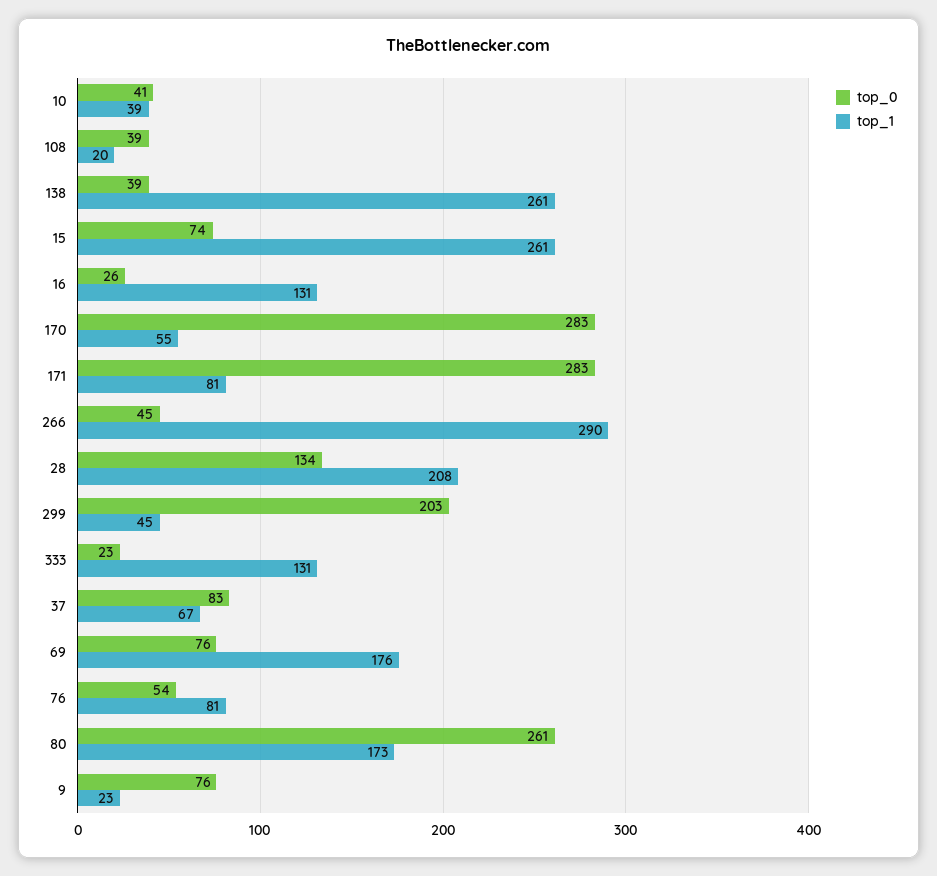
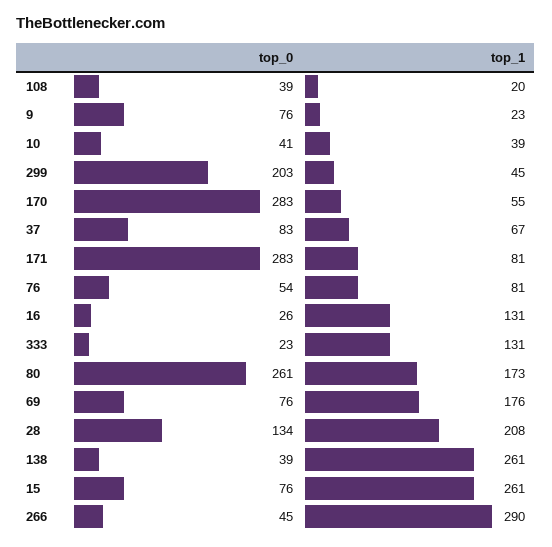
  {
    "top_0": {
      "10": 41,
      "108": 39,
      "138": 39,
-     "15": 74,
+     "15": 76,
      "16": 26,
      "170": 283,
      "171": 283,
      "266": 45,
      "28": 134,
      "299": 203,
      "333": 23,
      "37": 83,
      "69": 76,
      "76": 54,
      "80": 261,
      "9": 76
    },
    "top_1": {
      "10": 39,
      "108": 20,
      "138": 261,
      "15": 261,
      "16": 131,
      "170": 55,
      "171": 81,
      "266": 290,
      "28": 208,
      "299": 45,
      "333": 131,
      "37": 67,
      "69": 176,
      "76": 81,
      "80": 173,
      "9": 23
    }
  }

